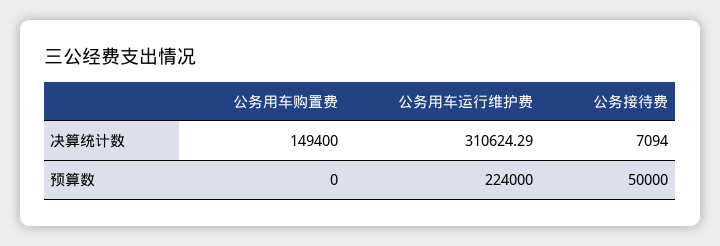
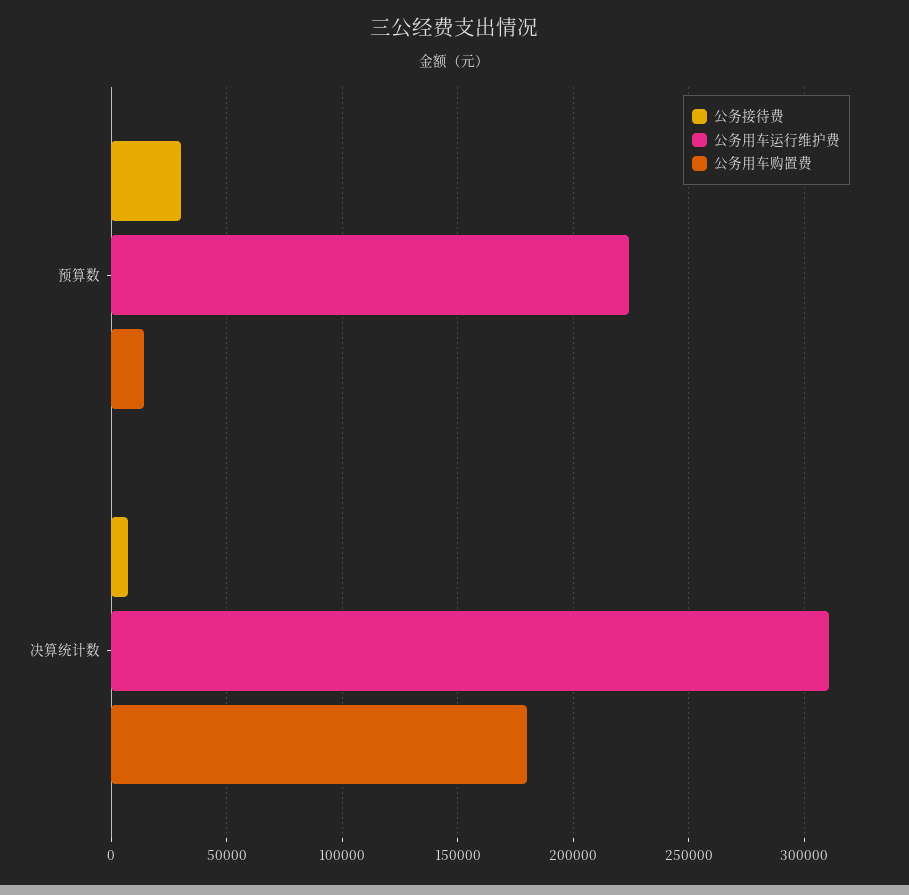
  {
    "公务用车购置费": {
-     "决算统计数": 149400,
+     "决算统计数": 180000,
-     "预算数": 0
+     "预算数": 15000
    },
    "公务用车运行维护费": {
      "决算统计数": 310624.29,
      "预算数": 224000
    },
    "公务接待费": {
      "决算统计数": 7094,
-     "预算数": 50000
+     "预算数": 30000
    }
  }

